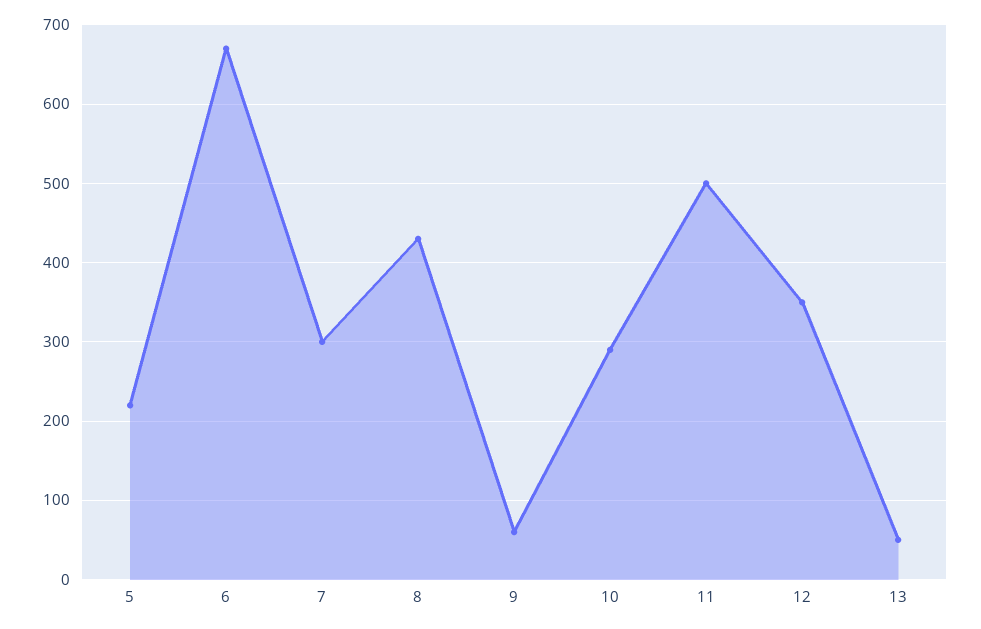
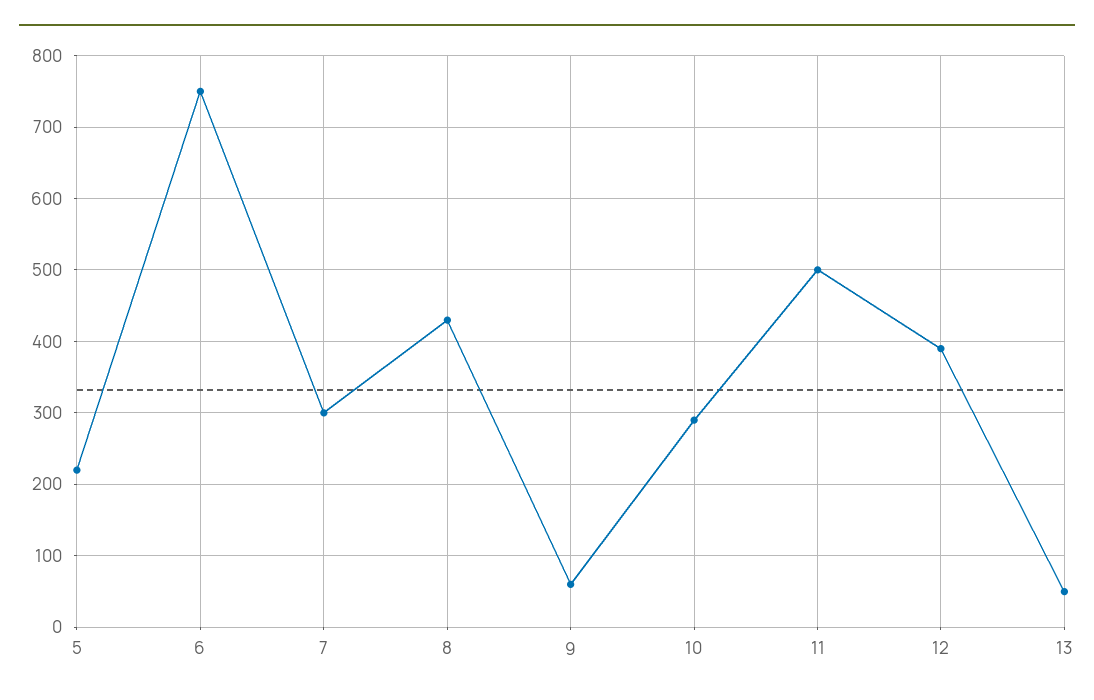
  {
    "5": 220,
-   "6": 670,
+   "6": 750,
    "7": 300,
    "8": 430,
    "9": 60,
    "10": 290,
    "11": 500,
-   "12": 350,
+   "12": 390,
    "13": 50
  }

